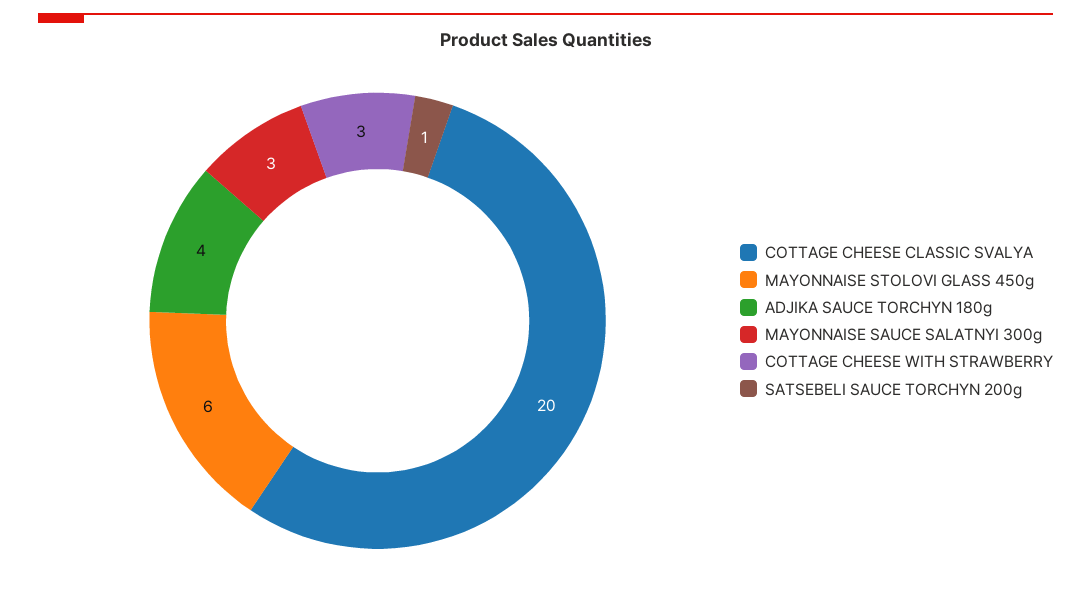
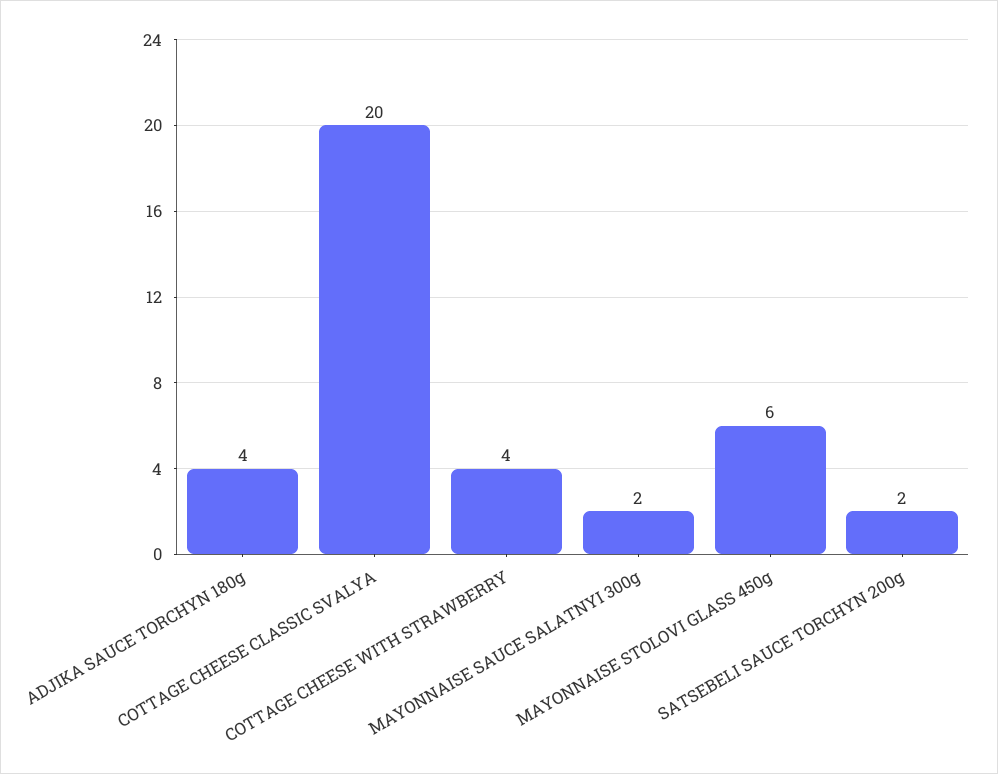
  {
    "COTTAGE CHEESE CLASSIC SVALYA": 20,
    "MAYONNAISE STOLOVI GLASS 450g": 6,
    "ADJIKA SAUCE TORCHYN 180g": 4,
-   "MAYONNAISE SAUCE SALATNYI 300g": 3,
+   "MAYONNAISE SAUCE SALATNYI 300g": 2,
-   "COTTAGE CHEESE WITH STRAWBERRY": 3,
+   "COTTAGE CHEESE WITH STRAWBERRY": 4,
-   "SATSEBELI SAUCE TORCHYN 200g": 1
+   "SATSEBELI SAUCE TORCHYN 200g": 2
  }

